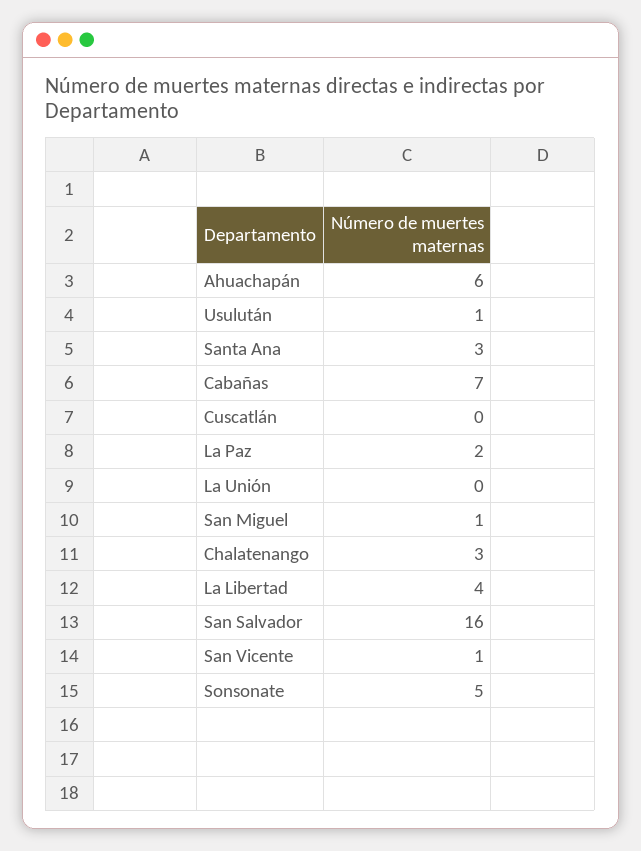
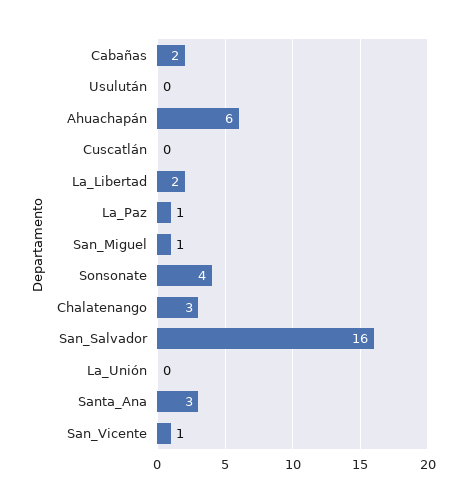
  {
    "Ahuachapán": 6,
-   "Usulután": 1,
+   "Usulután": 0,
    "Santa Ana": 3,
-   "Cabañas": 7,
+   "Cabañas": 2,
    "Cuscatlán": 0,
-   "La Paz": 2,
+   "La Paz": 1,
    "La Unión": 0,
    "San Miguel": 1,
    "Chalatenango": 3,
-   "La Libertad": 4,
+   "La Libertad": 2,
    "San Salvador": 16,
    "San Vicente": 1,
-   "Sonsonate": 5
+   "Sonsonate": 4
  }

